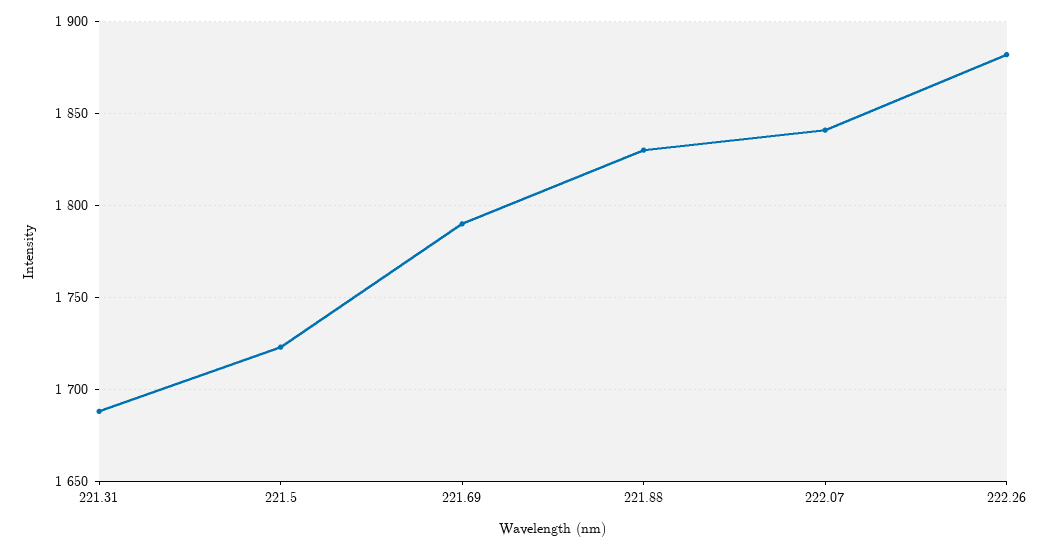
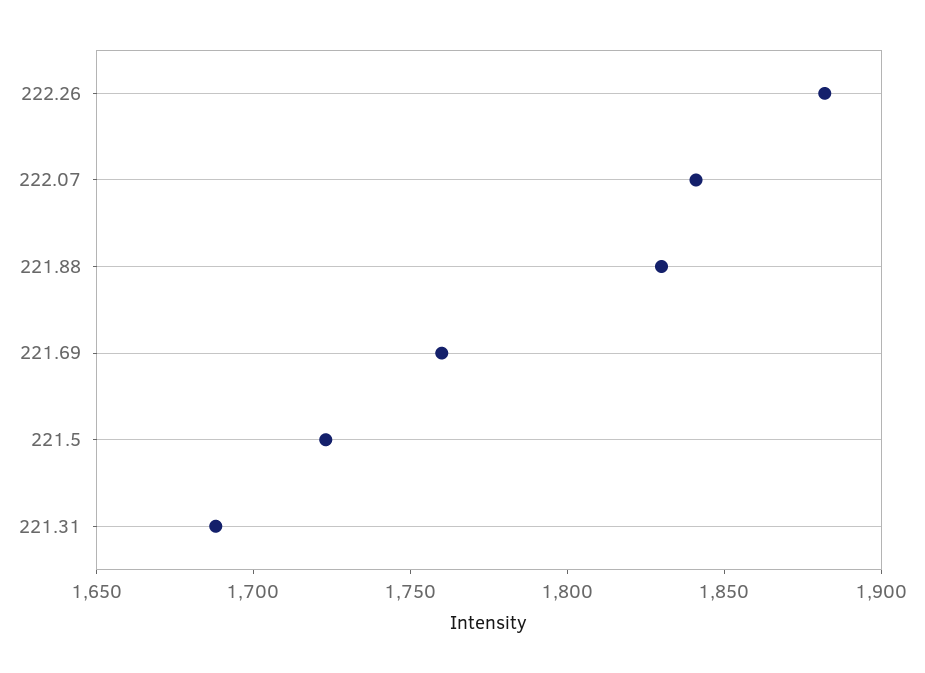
  {
    "221.31": 1690,
    "221.5": 1725,
-   "221.69": 1790,
+   "221.69": 1760,
    "221.88": 1830,
    "222.07": 1840,
    "222.26": 1880
  }

